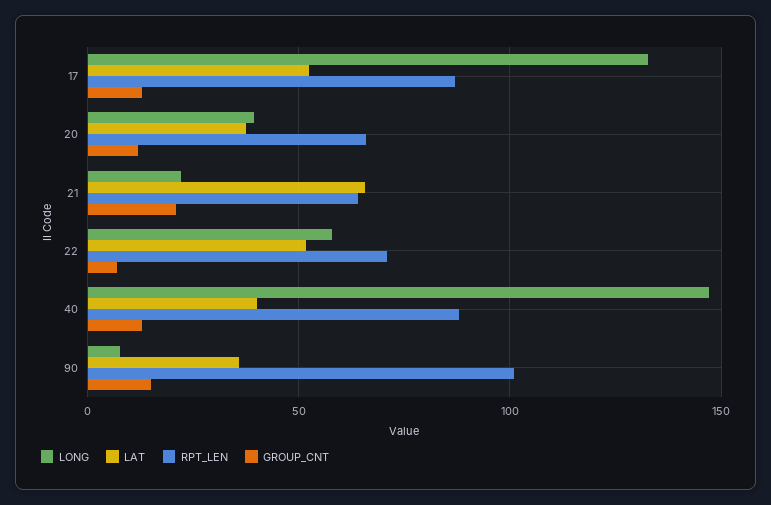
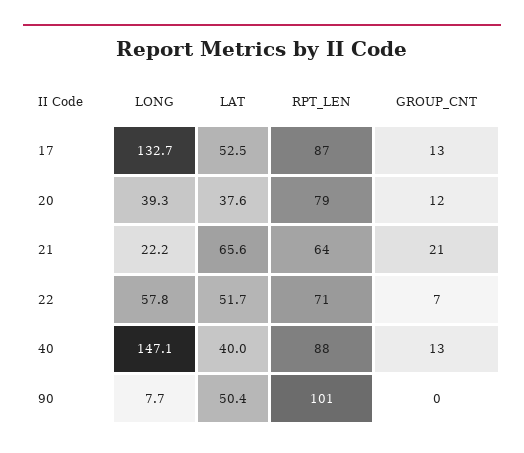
  {
    "LONG": {
      "17": 132.7,
      "20": 39.3,
      "21": 22.2,
      "22": 57.8,
      "40": 147.1,
      "90": 7.7
    },
    "LAT": {
      "17": 52.5,
      "20": 37.6,
      "21": 65.6,
      "22": 51.7,
      "40": 40,
-     "90": 35
+     "90": 50.4
    },
    "RPT_LEN": {
      "17": 87,
-     "20": 65,
+     "20": 79,
      "21": 64,
      "22": 71,
      "40": 88,
      "90": 101
    },
    "GROUP_CNT": {
      "17": 13,
      "20": 12,
      "21": 21,
      "22": 7,
      "40": 13,
-     "90": 15
+     "90": 0
    }
  }

